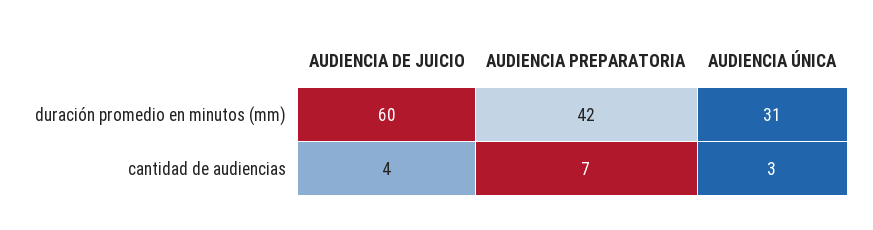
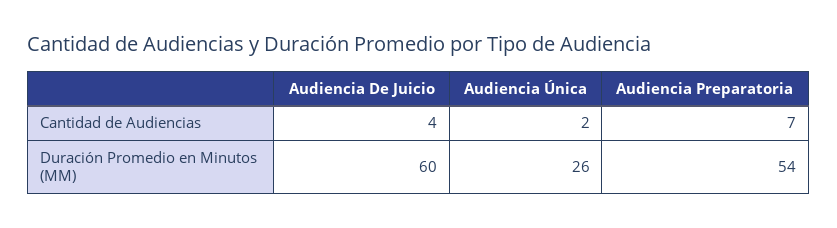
  {
    "AUDIENCIA DE JUICIO": {
      "duración promedio en minutos (mm)": 60,
      "cantidad de audiencias": 4
    },
    "AUDIENCIA PREPARATORIA": {
-     "duración promedio en minutos (mm)": 42,
+     "duración promedio en minutos (mm)": 54,
      "cantidad de audiencias": 7
    },
    "AUDIENCIA ÚNICA": {
-     "duración promedio en minutos (mm)": 31,
+     "duración promedio en minutos (mm)": 26,
-     "cantidad de audiencias": 3
+     "cantidad de audiencias": 2
    }
  }

